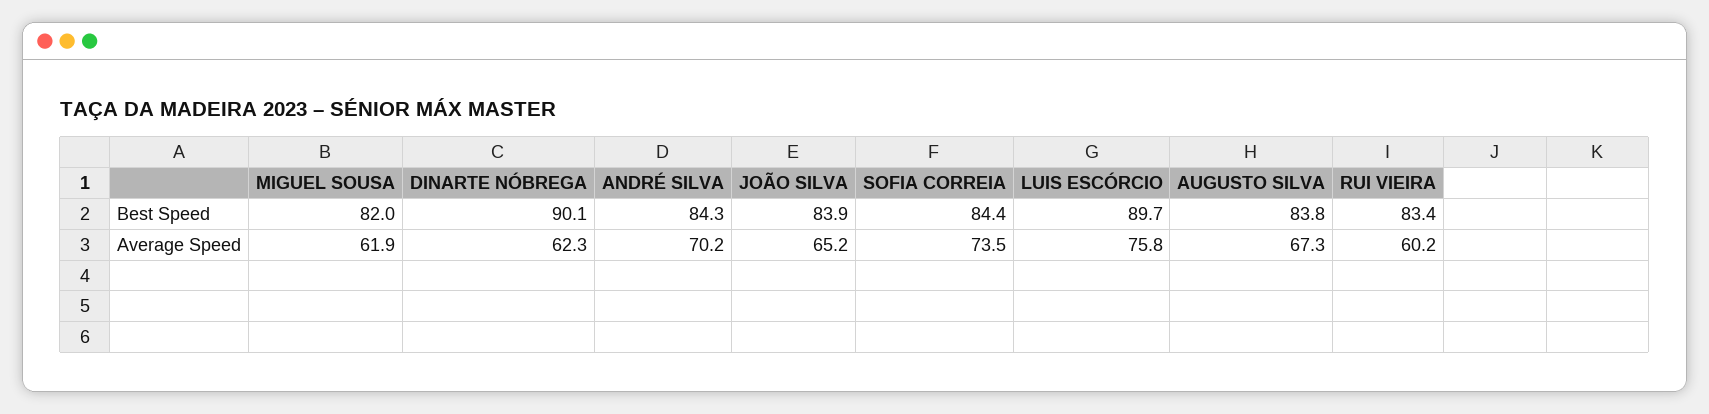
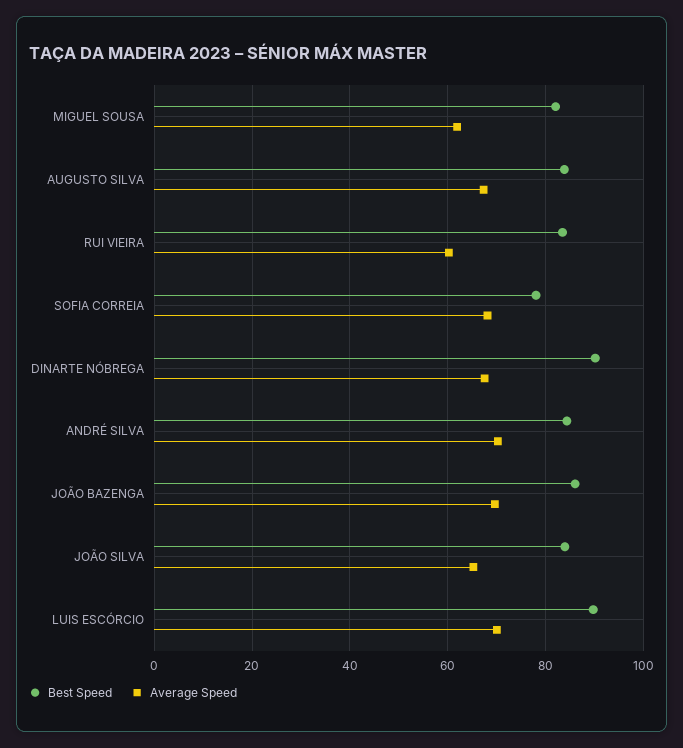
  {
    "Best Speed": {
      "MIGUEL SOUSA": 82,
      "DINARTE NÓBREGA": 90.1,
      "ANDRÉ SILVA": 84.3,
      "JOÃO SILVA": 83.9,
-     "SOFIA CORREIA": 84.4,
+     "SOFIA CORREIA": 78,
      "LUIS ESCÓRCIO": 89.7,
      "AUGUSTO SILVA": 83.8,
-     "RUI VIEIRA": 83.4
+     "RUI VIEIRA": 83.4,
+     "JOÃO BAZENGA": 86
    },
    "Average Speed": {
      "MIGUEL SOUSA": 61.9,
-     "DINARTE NÓBREGA": 62.3,
+     "DINARTE NÓBREGA": 68,
      "ANDRÉ SILVA": 70.2,
      "JOÃO SILVA": 65.2,
-     "SOFIA CORREIA": 73.5,
+     "SOFIA CORREIA": 68,
-     "LUIS ESCÓRCIO": 75.8,
+     "LUIS ESCÓRCIO": 70,
      "AUGUSTO SILVA": 67.3,
-     "RUI VIEIRA": 60.2
+     "RUI VIEIRA": 60.2,
+     "JOÃO BAZENGA": 70
    }
  }

